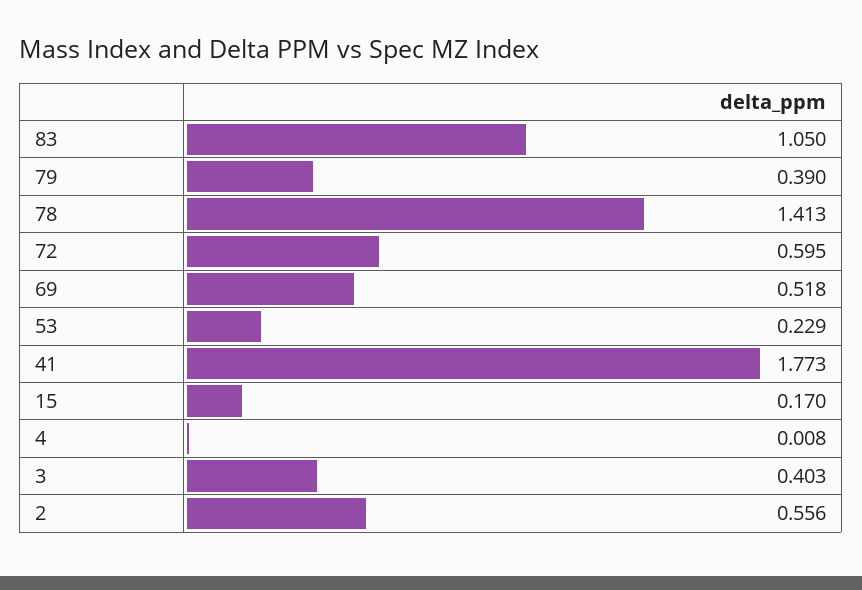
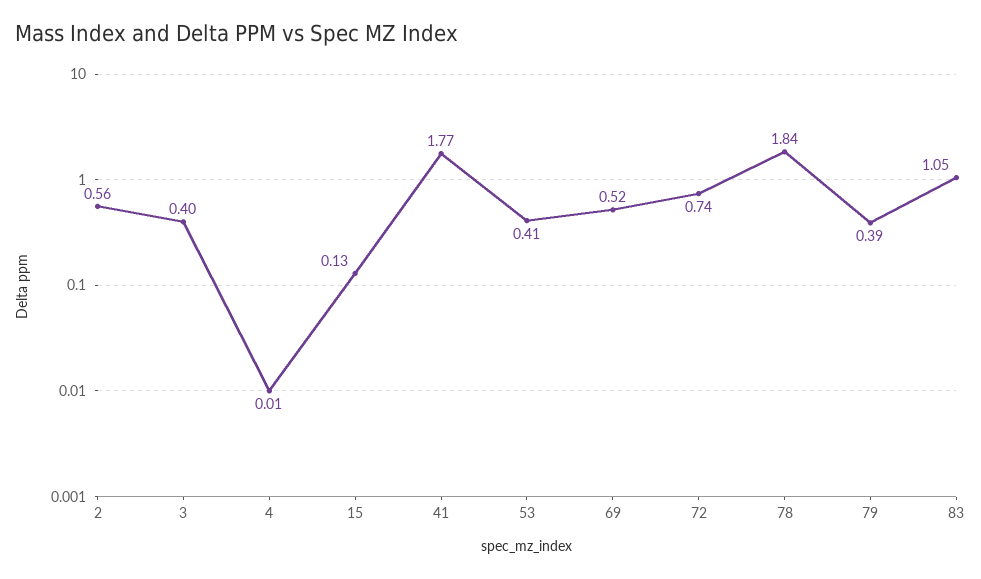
  {
    "83": 1.05,
    "79": 0.39,
-   "78": 1.413,
+   "78": 1.84,
-   "72": 0.595,
+   "72": 0.74,
    "69": 0.518,
-   "53": 0.229,
+   "53": 0.41,
    "41": 1.773,
-   "15": 0.17,
+   "15": 0.13,
    "4": 0.008,
    "3": 0.403,
    "2": 0.556
  }

